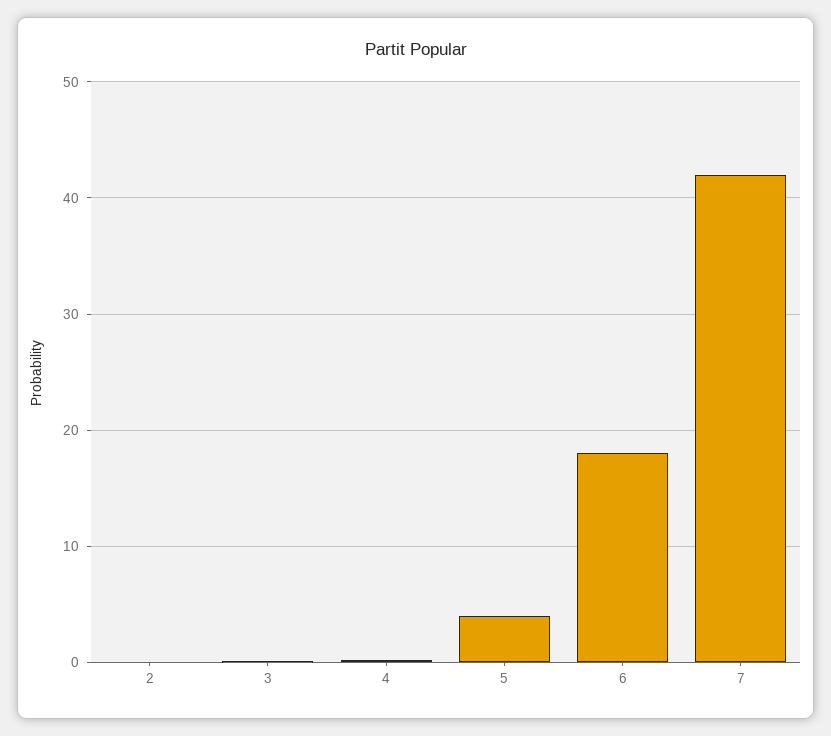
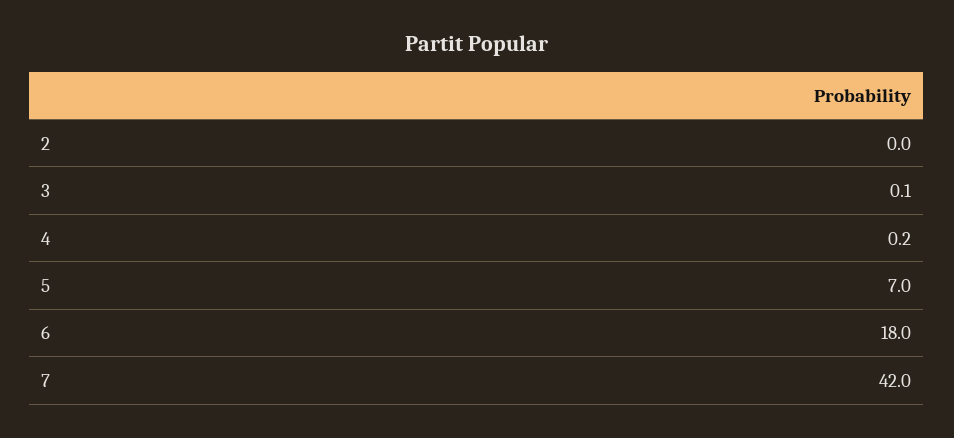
  {
    "2": 0,
    "3": 0.1,
    "4": 0.2,
-   "5": 4,
+   "5": 7,
    "6": 18,
    "7": 42
  }

